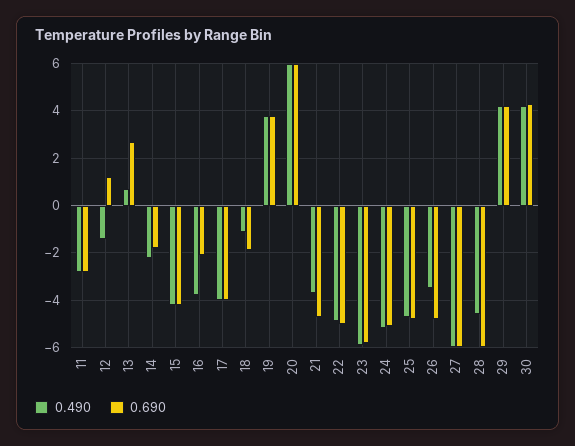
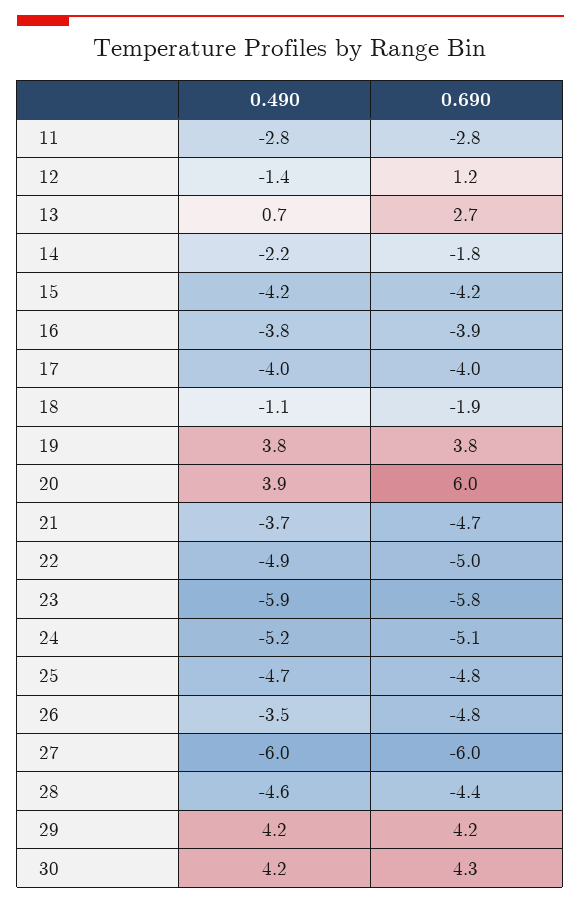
  {
    "0.490": {
      "11": -2.8,
      "12": -1.4,
      "13": 0.7,
      "14": -2.2,
      "15": -4.2,
      "16": -3.8,
      "17": -4,
      "18": -1.1,
      "19": 3.8,
-     "20": 6,
+     "20": 3.9,
      "21": -3.7,
      "22": -4.9,
      "23": -5.9,
      "24": -5.2,
      "25": -4.7,
      "26": -3.5,
      "27": -6,
      "28": -4.6,
      "29": 4.2,
      "30": 4.2
    },
    "0.690": {
      "11": -2.8,
      "12": 1.2,
      "13": 2.7,
      "14": -1.8,
      "15": -4.2,
-     "16": -2,
+     "16": -3.9,
      "17": -4,
      "18": -1.9,
      "19": 3.8,
      "20": 6,
      "21": -4.7,
      "22": -5,
      "23": -5.8,
      "24": -5.1,
      "25": -4.8,
      "26": -4.8,
      "27": -6,
-     "28": -6,
+     "28": -4.4,
      "29": 4.2,
      "30": 4.3
    }
  }

